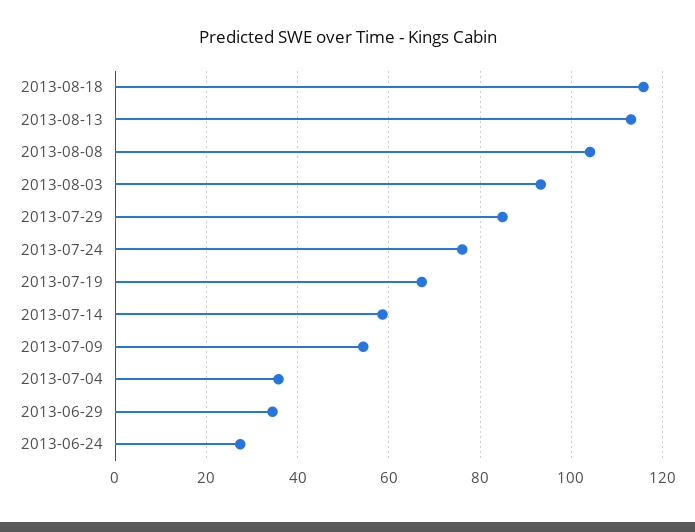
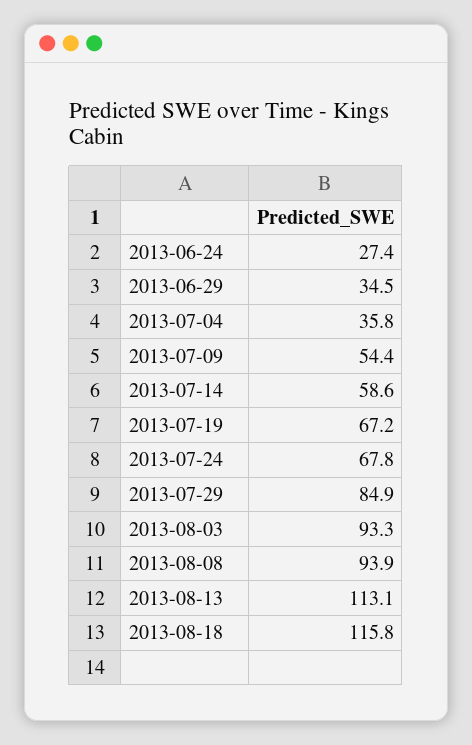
  {
    "2013-08-18": 115.8,
    "2013-08-13": 113.1,
-   "2013-08-08": 104,
+   "2013-08-08": 93.9,
    "2013-08-03": 93.3,
    "2013-07-29": 84.9,
-   "2013-07-24": 76,
+   "2013-07-24": 67.8,
    "2013-07-19": 67.2,
    "2013-07-14": 58.6,
    "2013-07-09": 54.4,
    "2013-07-04": 35.8,
    "2013-06-29": 34.5,
    "2013-06-24": 27.4
  }

